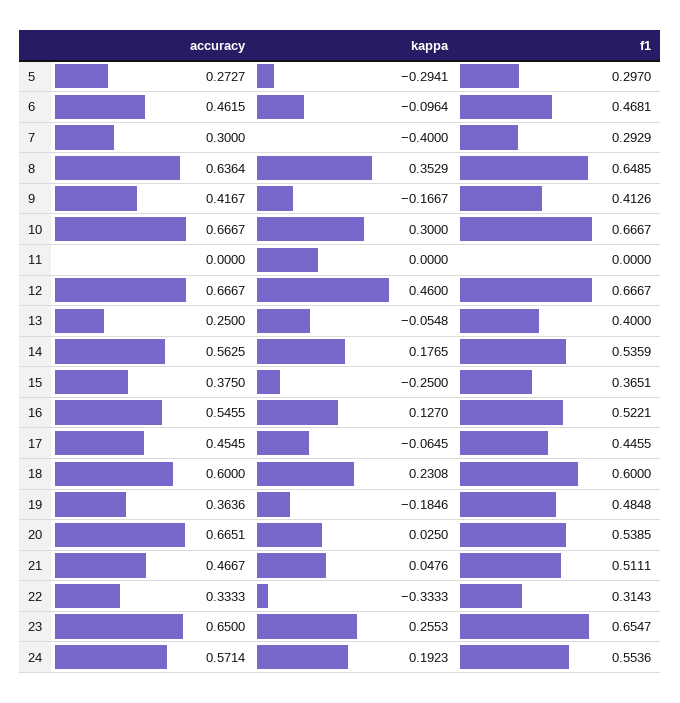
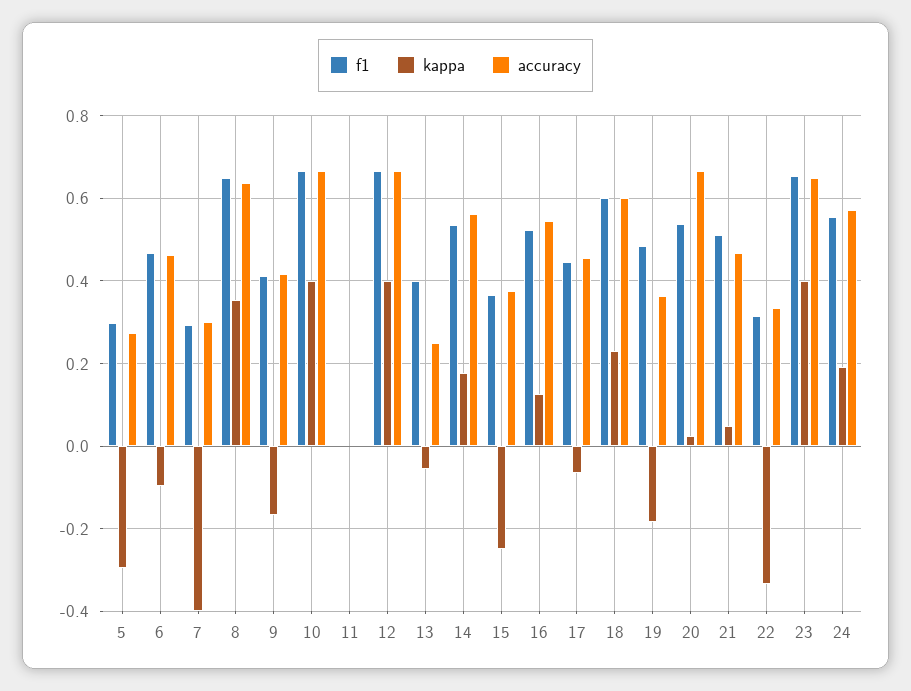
  {
    "accuracy": {
      "5": 0.2727,
      "6": 0.4615,
      "7": 0.3,
      "8": 0.6364,
      "9": 0.4167,
      "10": 0.6667,
      "11": 0,
      "12": 0.6667,
      "13": 0.25,
      "14": 0.5625,
      "15": 0.375,
      "16": 0.5455,
      "17": 0.4545,
      "18": 0.6,
      "19": 0.3636,
      "20": 0.6651,
      "21": 0.4667,
      "22": 0.3333,
      "23": 0.65,
      "24": 0.5714
    },
    "kappa": {
      "5": -0.2941,
      "6": -0.0964,
      "7": -0.4,
      "8": 0.3529,
      "9": -0.1667,
-     "10": 0.3,
+     "10": 0.4,
      "11": 0,
-     "12": 0.46,
+     "12": 0.4,
      "13": -0.0548,
      "14": 0.1765,
      "15": -0.25,
      "16": 0.127,
      "17": -0.0645,
      "18": 0.2308,
      "19": -0.1846,
      "20": 0.025,
      "21": 0.0476,
      "22": -0.3333,
-     "23": 0.2553,
+     "23": 0.4,
      "24": 0.1923
    },
    "f1": {
      "5": 0.297,
      "6": 0.4681,
      "7": 0.2929,
      "8": 0.6485,
      "9": 0.4126,
      "10": 0.6667,
      "11": 0,
      "12": 0.6667,
      "13": 0.4,
      "14": 0.5359,
      "15": 0.3651,
      "16": 0.5221,
      "17": 0.4455,
      "18": 0.6,
      "19": 0.4848,
      "20": 0.5385,
      "21": 0.5111,
      "22": 0.3143,
      "23": 0.6547,
      "24": 0.5536
    }
  }

